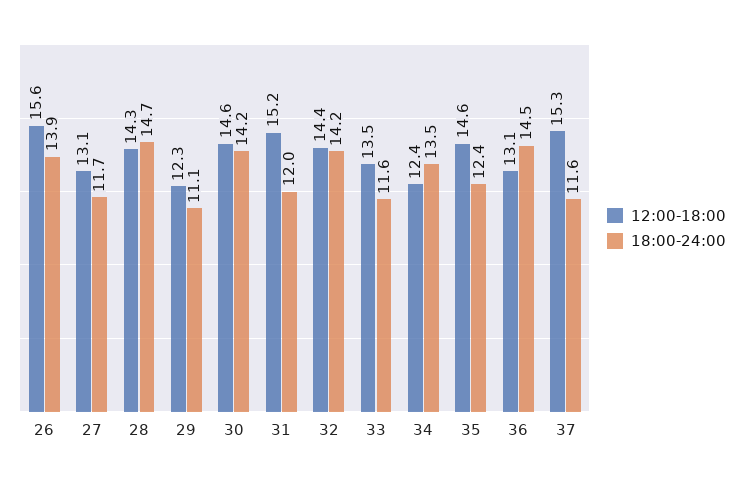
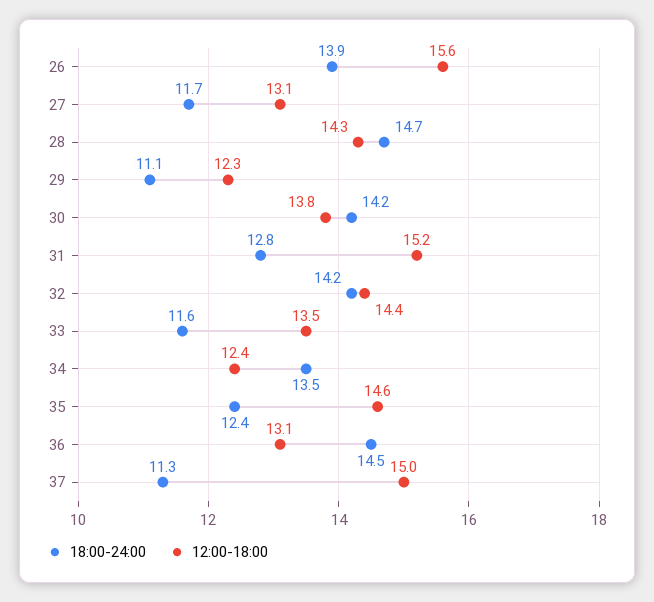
  {
    "12:00-18:00": {
      "26": 15.6,
      "27": 13.1,
      "28": 14.3,
      "29": 12.3,
-     "30": 14.6,
+     "30": 13.8,
      "31": 15.2,
      "32": 14.4,
      "33": 13.5,
      "34": 12.4,
      "35": 14.6,
      "36": 13.1,
-     "37": 15.3
+     "37": 15
    },
    "18:00-24:00": {
      "26": 13.9,
      "27": 11.7,
      "28": 14.7,
      "29": 11.1,
      "30": 14.2,
-     "31": 12,
+     "31": 12.8,
      "32": 14.2,
      "33": 11.6,
      "34": 13.5,
      "35": 12.4,
      "36": 14.5,
-     "37": 11.6
+     "37": 11.3
    }
  }

